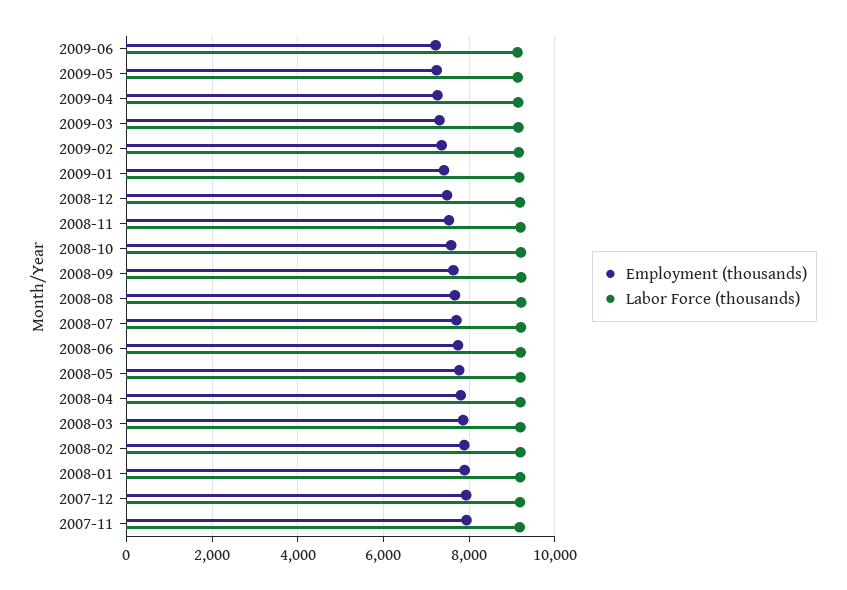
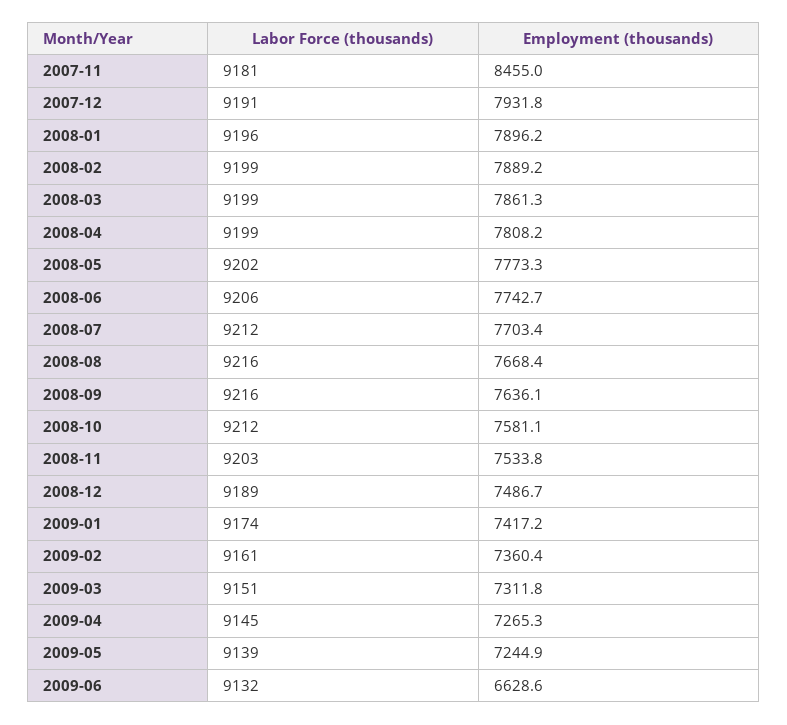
  {
    "Employment (thousands)": {
-     "2009-06": 7200,
+     "2009-06": 6628.6,
      "2009-05": 7244.9,
      "2009-04": 7265.3,
      "2009-03": 7311.8,
      "2009-02": 7360.4,
      "2009-01": 7417.2,
      "2008-12": 7486.7,
      "2008-11": 7533.8,
      "2008-10": 7581.1,
      "2008-09": 7636.1,
      "2008-08": 7668.4,
      "2008-07": 7703.4,
      "2008-06": 7742.7,
      "2008-05": 7773.3,
      "2008-04": 7808.2,
      "2008-03": 7861.3,
      "2008-02": 7889.2,
      "2008-01": 7896.2,
      "2007-12": 7931.8,
-     "2007-11": 8000
+     "2007-11": 8455
    },
    "Labor Force (thousands)": {
      "2009-06": 9132,
      "2009-05": 9139,
      "2009-04": 9145,
      "2009-03": 9151,
      "2009-02": 9161,
      "2009-01": 9174,
      "2008-12": 9189,
      "2008-11": 9203,
      "2008-10": 9212,
      "2008-09": 9216,
      "2008-08": 9216,
      "2008-07": 9212,
      "2008-06": 9206,
      "2008-05": 9202,
      "2008-04": 9199,
      "2008-03": 9199,
      "2008-02": 9199,
      "2008-01": 9196,
      "2007-12": 9191,
      "2007-11": 9181
    }
  }

